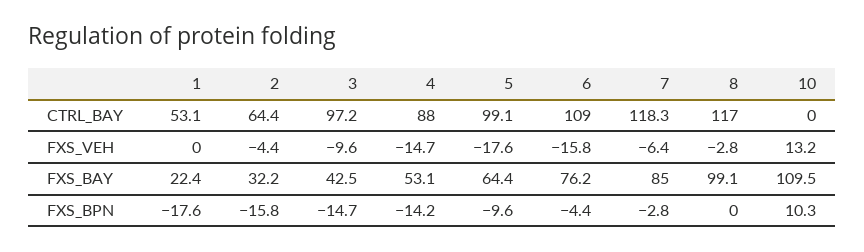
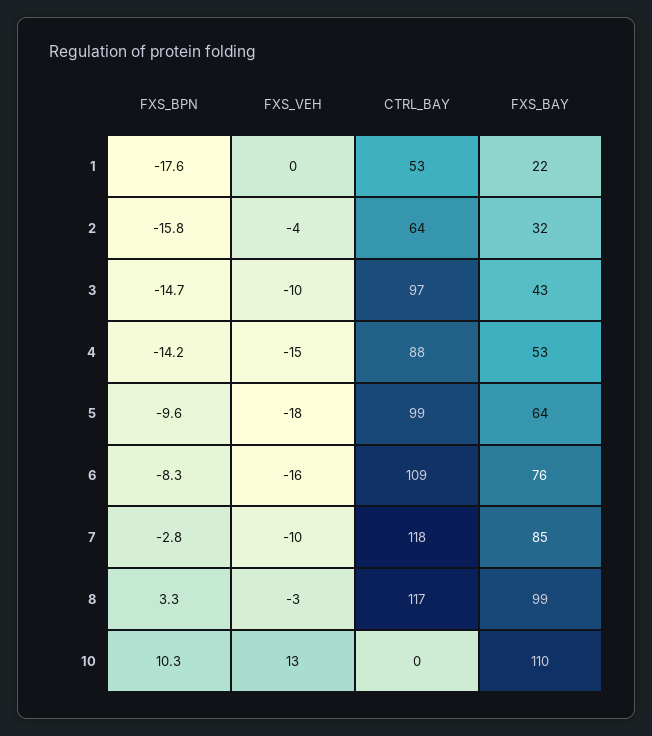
  {
    "1": {
      "CTRL_BAY": 53.1,
      "FXS_VEH": 0,
      "FXS_BAY": 22.4,
      "FXS_BPN": -17.6
    },
    "2": {
      "CTRL_BAY": 64.4,
      "FXS_VEH": -4.4,
      "FXS_BAY": 32.2,
      "FXS_BPN": -15.8
    },
    "3": {
      "CTRL_BAY": 97.2,
      "FXS_VEH": -9.6,
      "FXS_BAY": 42.5,
      "FXS_BPN": -14.7
    },
    "4": {
      "CTRL_BAY": 88,
      "FXS_VEH": -14.7,
      "FXS_BAY": 53.1,
      "FXS_BPN": -14.2
    },
    "5": {
      "CTRL_BAY": 99.1,
      "FXS_VEH": -17.6,
      "FXS_BAY": 64.4,
      "FXS_BPN": -9.6
    },
    "6": {
      "CTRL_BAY": 109,
      "FXS_VEH": -15.8,
      "FXS_BAY": 76.2,
-     "FXS_BPN": -4.4
+     "FXS_BPN": -8.3
    },
    "7": {
      "CTRL_BAY": 118.3,
-     "FXS_VEH": -6.4,
+     "FXS_VEH": -10,
      "FXS_BAY": 85,
      "FXS_BPN": -2.8
    },
    "8": {
      "CTRL_BAY": 117,
      "FXS_VEH": -2.8,
      "FXS_BAY": 99.1,
-     "FXS_BPN": 0
+     "FXS_BPN": 3.3
    },
    "10": {
      "CTRL_BAY": 0,
      "FXS_VEH": 13.2,
      "FXS_BAY": 109.5,
      "FXS_BPN": 10.3
    }
  }

